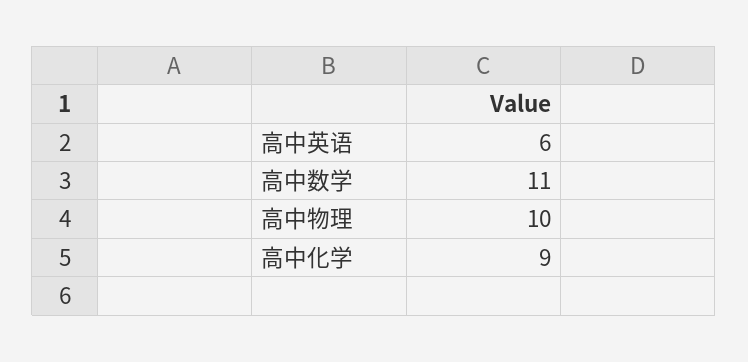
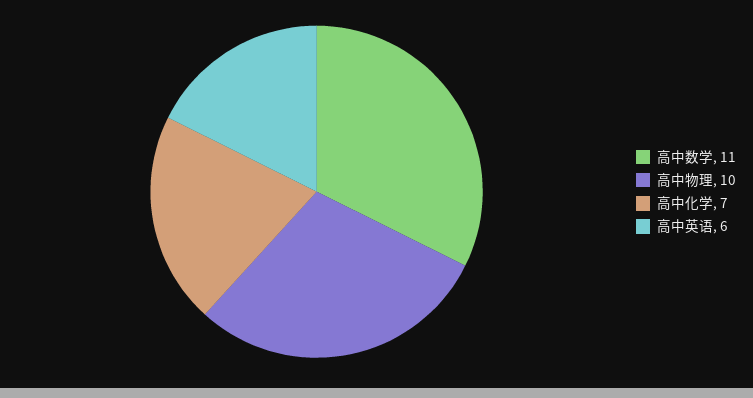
  {
    "高中英语": 6,
    "高中数学": 11,
    "高中物理": 10,
-   "高中化学": 9
+   "高中化学": 7
  }

